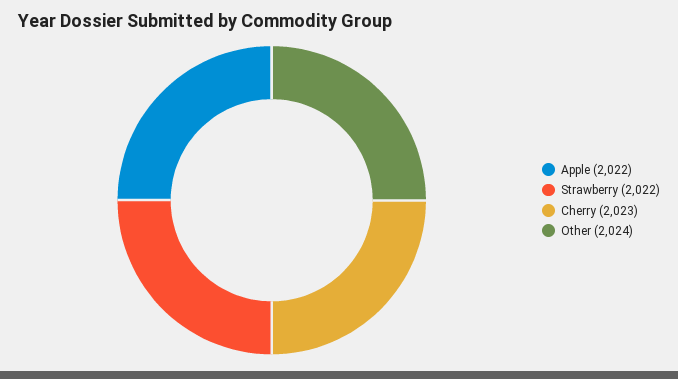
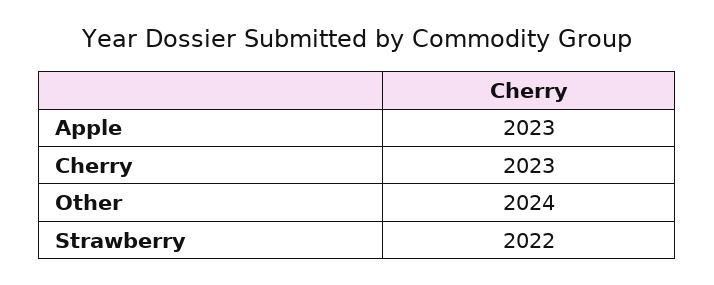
  {
-   "Apple": 2022,
+   "Apple": 2023,
    "Strawberry": 2022,
    "Cherry": 2023,
    "Other": 2024
  }

